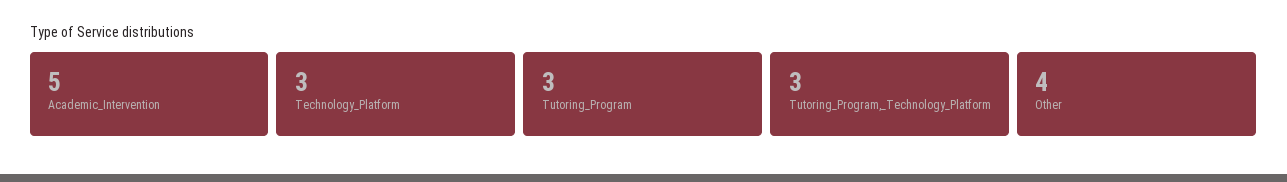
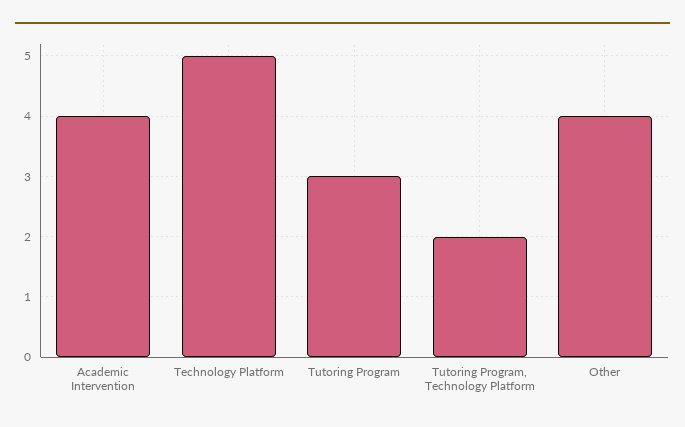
  {
-   "Academic_Intervention": 5,
+   "Academic_Intervention": 4,
-   "Technology_Platform": 3,
+   "Technology_Platform": 5,
    "Tutoring_Program": 3,
-   "Tutoring_Program,_Technology_Platform": 3,
+   "Tutoring_Program,_Technology_Platform": 2,
    "Other": 4
  }

